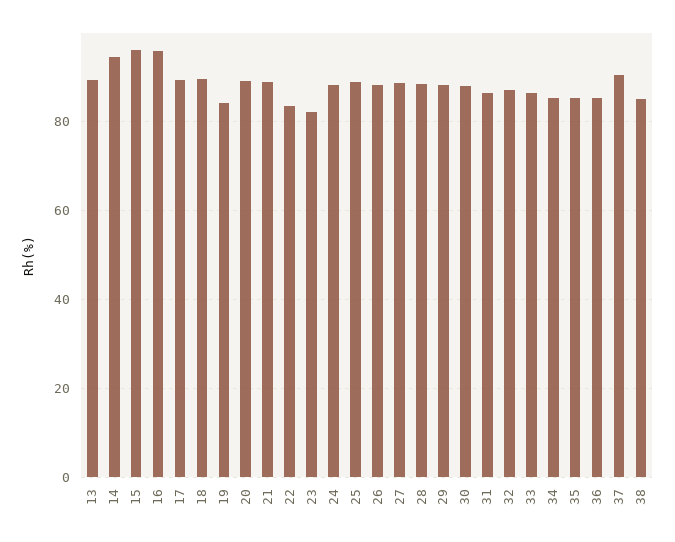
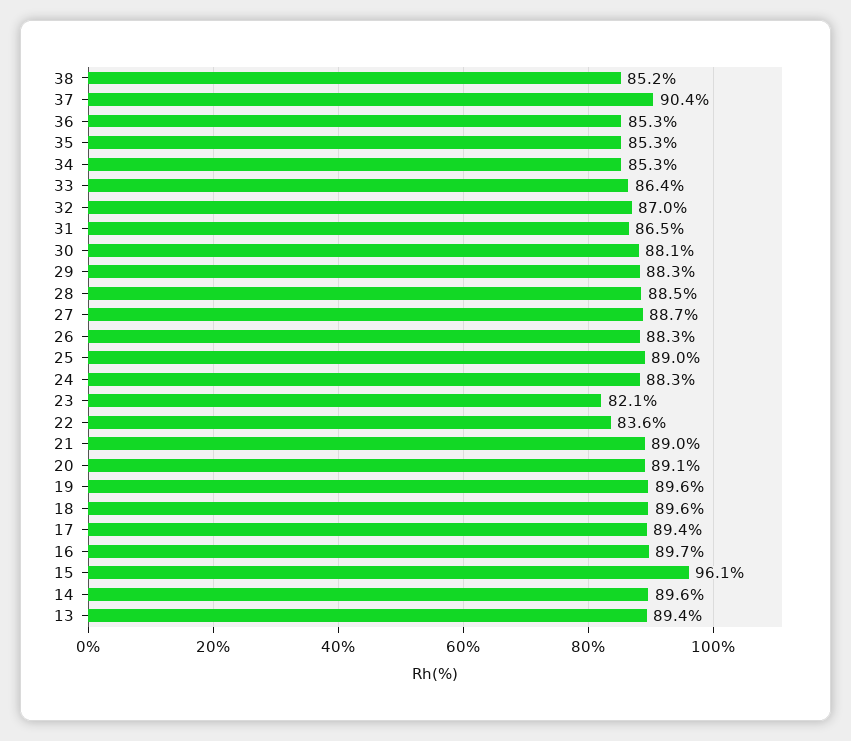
  {
    "13": 89.4,
-   "14": 94,
+   "14": 89.6,
    "15": 96.1,
-   "16": 96,
+   "16": 89.7,
    "17": 89.4,
    "18": 89.6,
-   "19": 84,
+   "19": 89.6,
    "20": 89.1,
    "21": 89,
    "22": 83.6,
    "23": 82.1,
    "24": 88.3,
    "25": 89,
    "26": 88.3,
    "27": 88.7,
    "28": 88.5,
    "29": 88.3,
    "30": 88.1,
    "31": 86.5,
    "32": 87,
    "33": 86.4,
    "34": 85.3,
    "35": 85.3,
    "36": 85.3,
    "37": 90.4,
    "38": 85.2
  }

